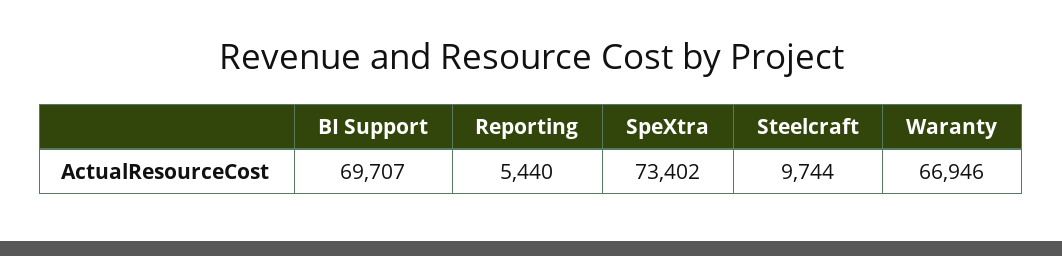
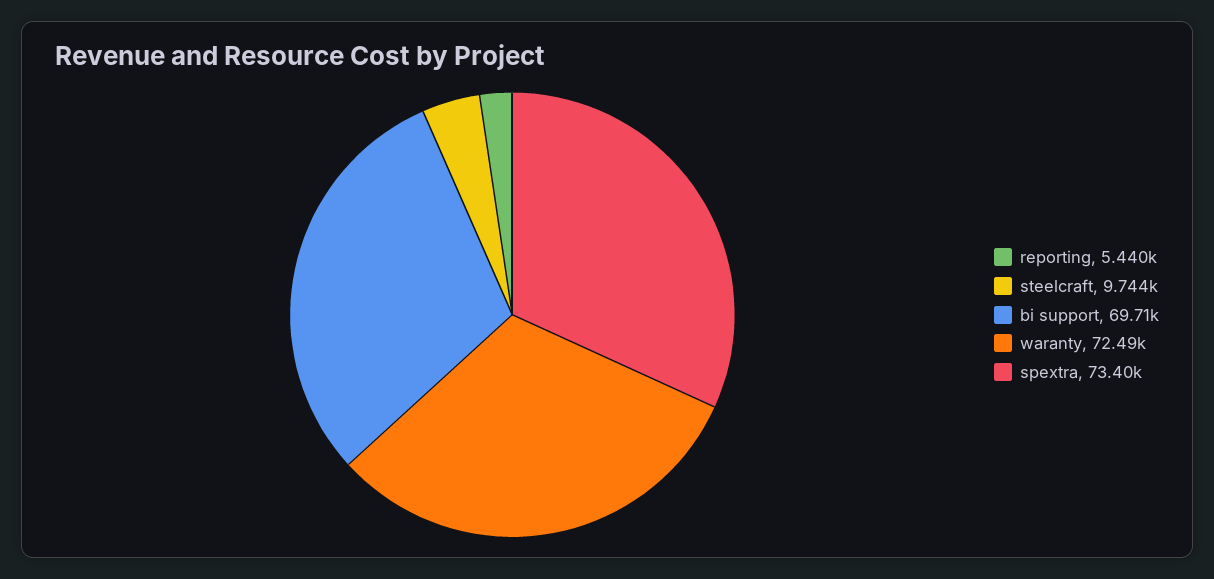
  {
    "BI Support": 69707,
    "Reporting": 5440,
    "SpeXtra": 73402,
    "Steelcraft": 9744,
-   "Waranty": 66946
+   "Waranty": 72490
  }

